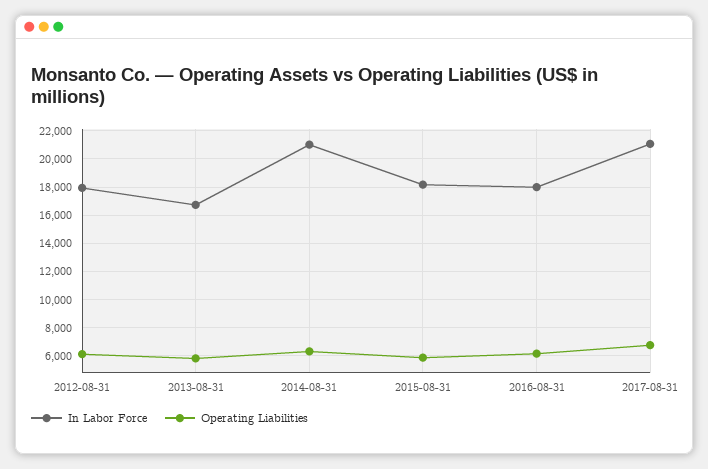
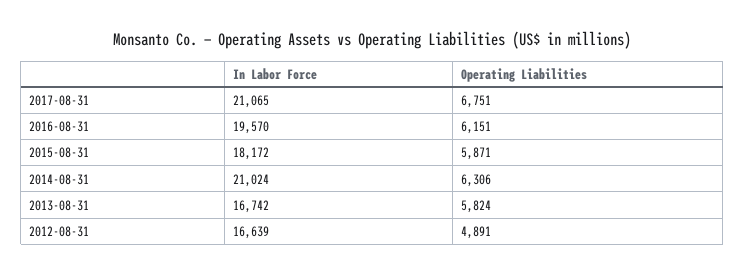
  {
    "In Labor Force": {
-     "2012-08-31": 18000,
+     "2012-08-31": 16639,
      "2013-08-31": 16742,
      "2014-08-31": 21024,
      "2015-08-31": 18172,
-     "2016-08-31": 18000,
+     "2016-08-31": 19570,
      "2017-08-31": 21065
    },
    "Operating Liabilities": {
-     "2012-08-31": 6000,
+     "2012-08-31": 4891,
      "2013-08-31": 5824,
      "2014-08-31": 6306,
      "2015-08-31": 5871,
      "2016-08-31": 6151,
      "2017-08-31": 6751
    }
  }

